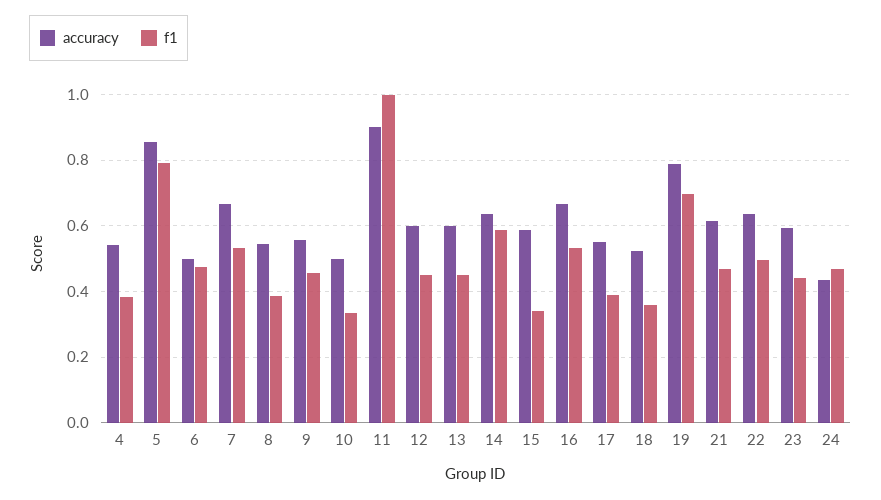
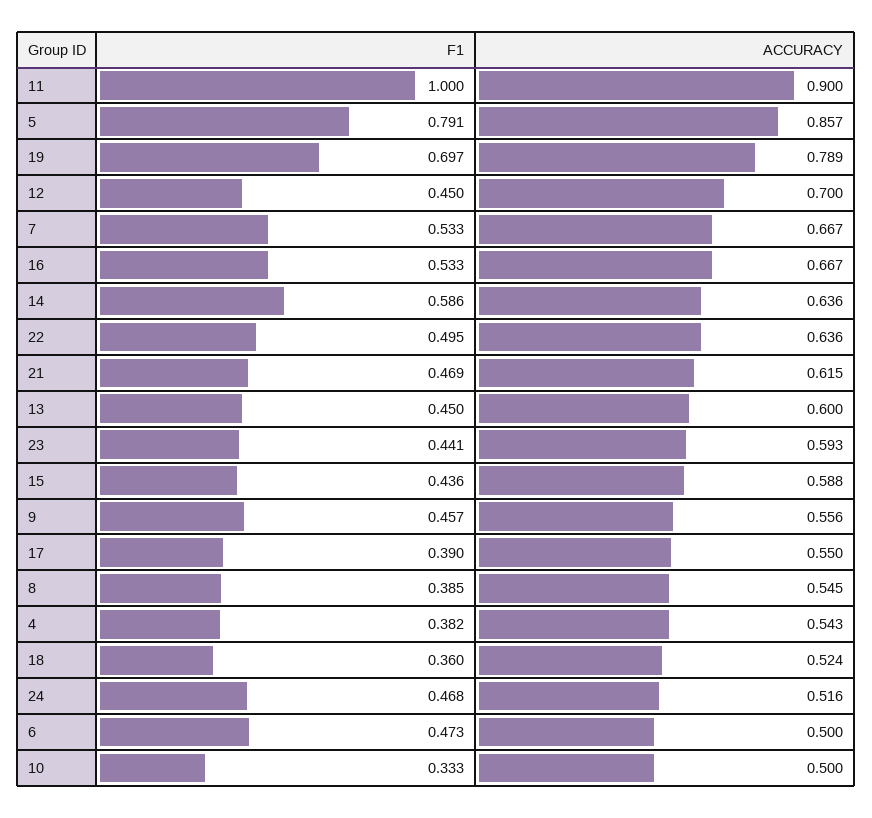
  {
    "accuracy": {
      "4": 0.543,
      "5": 0.857,
      "6": 0.5,
      "7": 0.667,
      "8": 0.545,
      "9": 0.556,
      "10": 0.5,
      "11": 0.9,
-     "12": 0.6,
+     "12": 0.7,
      "13": 0.6,
      "14": 0.636,
      "15": 0.588,
      "16": 0.667,
      "17": 0.55,
      "18": 0.524,
      "19": 0.789,
      "21": 0.615,
      "22": 0.636,
      "23": 0.593,
-     "24": 0.44
+     "24": 0.516
    },
    "f1": {
      "4": 0.382,
      "5": 0.791,
      "6": 0.473,
      "7": 0.533,
      "8": 0.385,
      "9": 0.457,
      "10": 0.333,
      "11": 1,
      "12": 0.45,
      "13": 0.45,
      "14": 0.586,
-     "15": 0.34,
+     "15": 0.436,
      "16": 0.533,
      "17": 0.39,
      "18": 0.36,
      "19": 0.697,
      "21": 0.469,
      "22": 0.495,
      "23": 0.441,
      "24": 0.468
    }
  }

